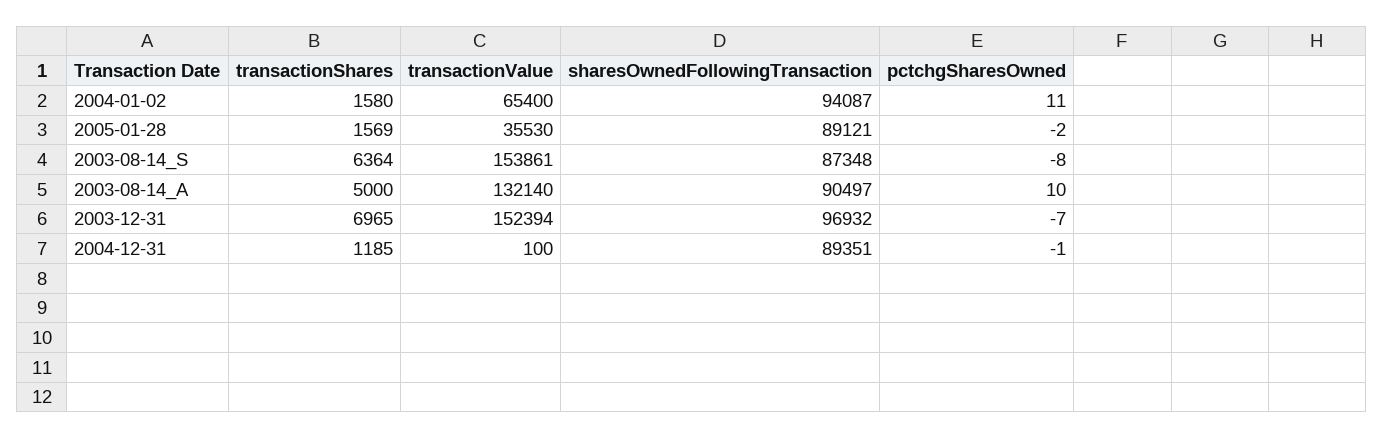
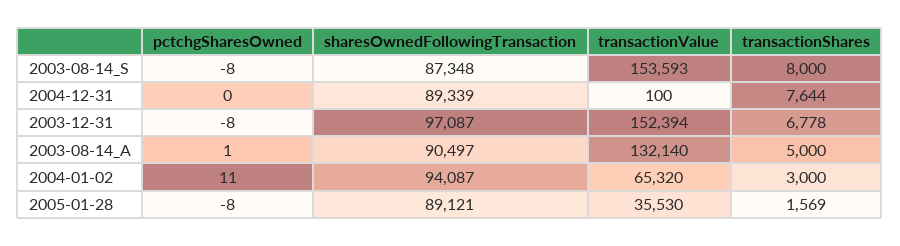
  {
    "transactionShares": {
-     "2004-01-02": 1580,
+     "2004-01-02": 3000,
      "2005-01-28": 1569,
-     "2003-08-14_S": 6364,
+     "2003-08-14_S": 8000,
      "2003-08-14_A": 5000,
-     "2003-12-31": 6965,
+     "2003-12-31": 6778,
-     "2004-12-31": 1185
+     "2004-12-31": 7644
    },
    "transactionValue": {
-     "2004-01-02": 65400,
+     "2004-01-02": 65320,
      "2005-01-28": 35530,
-     "2003-08-14_S": 153861,
+     "2003-08-14_S": 153593,
      "2003-08-14_A": 132140,
      "2003-12-31": 152394,
      "2004-12-31": 100
    },
    "sharesOwnedFollowingTransaction": {
      "2004-01-02": 94087,
      "2005-01-28": 89121,
      "2003-08-14_S": 87348,
      "2003-08-14_A": 90497,
-     "2003-12-31": 96932,
+     "2003-12-31": 97087,
-     "2004-12-31": 89351
+     "2004-12-31": 89339
    },
    "pctchgSharesOwned": {
      "2004-01-02": 11,
-     "2005-01-28": -2,
+     "2005-01-28": -8,
      "2003-08-14_S": -8,
-     "2003-08-14_A": 10,
+     "2003-08-14_A": 1,
-     "2003-12-31": -7,
+     "2003-12-31": -8,
-     "2004-12-31": -1
+     "2004-12-31": 0
    }
  }

